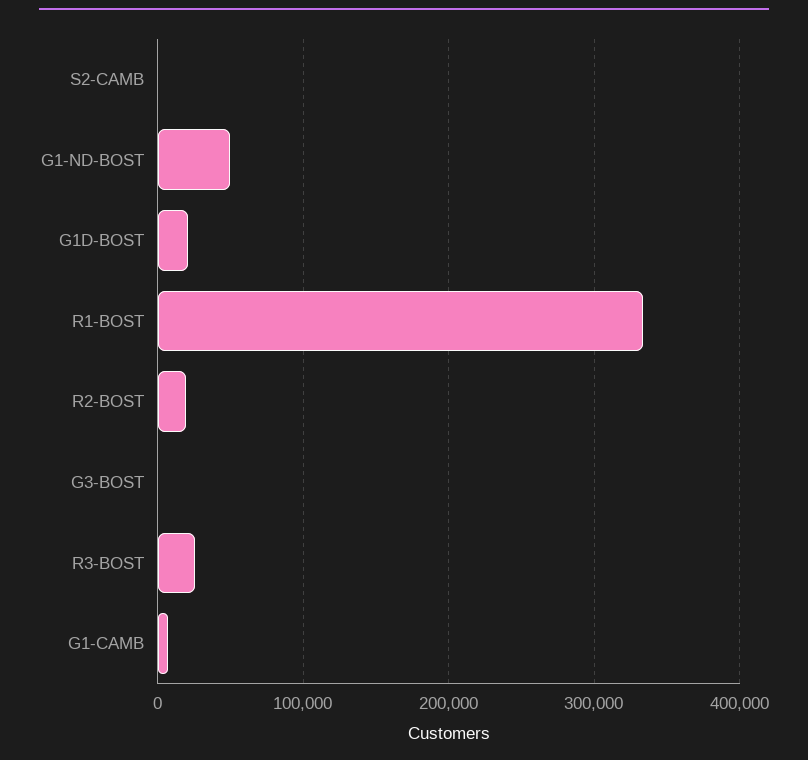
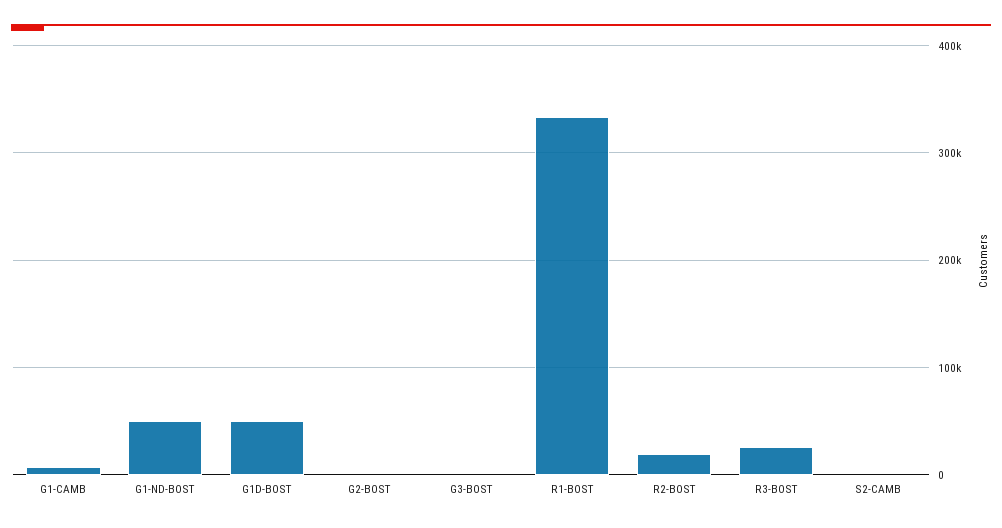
  {
    "S2-CAMB": 0,
    "G1-ND-BOST": 50000,
-   "G1D-BOST": 20000,
+   "G1D-BOST": 50000,
    "R1-BOST": 330000,
    "R2-BOST": 20000,
    "G3-BOST": 0,
    "R3-BOST": 30000,
-   "G1-CAMB": 10000
+   "G1-CAMB": 10000,
+   "G2-BOST": 0
  }

